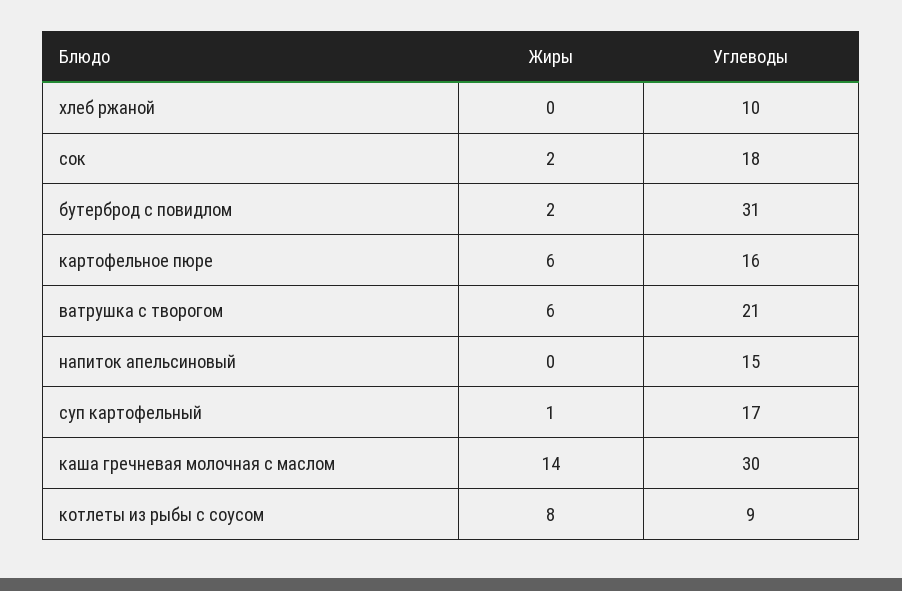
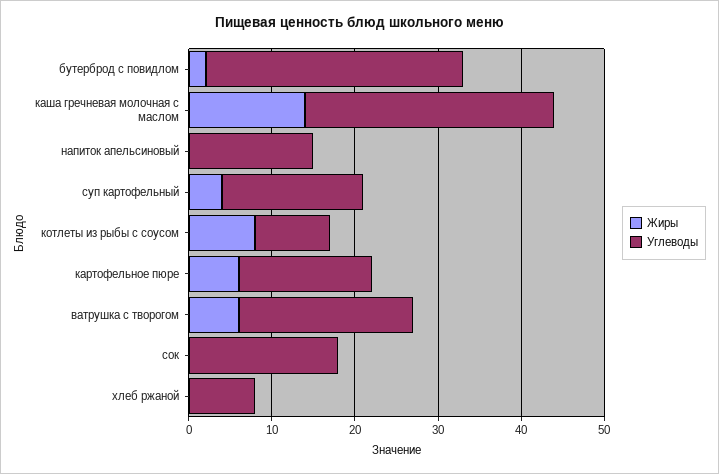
  {
    "Жиры": {
      "хлеб ржаной": 0,
-     "сок": 2,
+     "сок": 0,
      "бутерброд с повидлом": 2,
      "картофельное пюре": 6,
      "ватрушка с творогом": 6,
      "напиток апельсиновый": 0,
-     "суп картофельный": 1,
+     "суп картофельный": 4,
      "каша гречневая молочная с маслом": 14,
      "котлеты из рыбы с соусом": 8
    },
    "Углеводы": {
-     "хлеб ржаной": 10,
+     "хлеб ржаной": 8,
      "сок": 18,
      "бутерброд с повидлом": 31,
      "картофельное пюре": 16,
      "ватрушка с творогом": 21,
      "напиток апельсиновый": 15,
      "суп картофельный": 17,
      "каша гречневая молочная с маслом": 30,
      "котлеты из рыбы с соусом": 9
    }
  }

